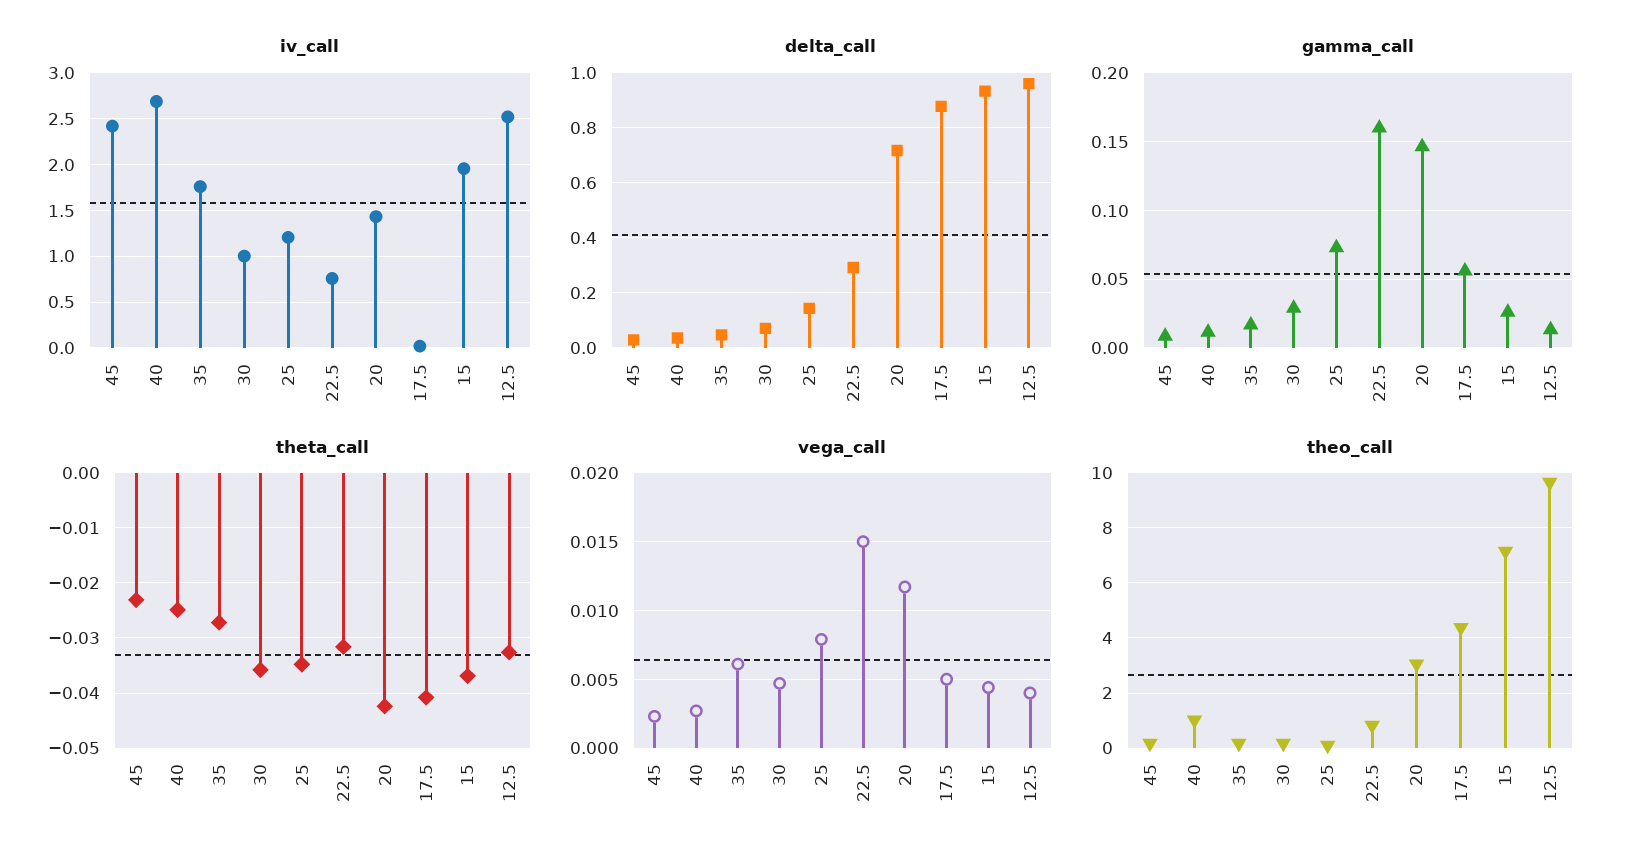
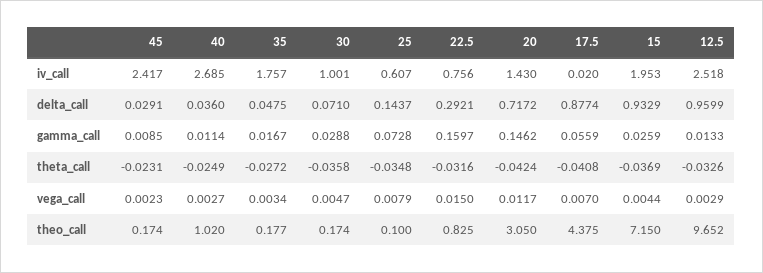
  {
    "iv_call": {
      "45": 2.417,
      "40": 2.685,
      "35": 1.757,
      "30": 1.001,
-     "25": 1.2,
+     "25": 0.607,
      "22.5": 0.756,
      "20": 1.43,
      "17.5": 0.02,
      "15": 1.953,
      "12.5": 2.518
    },
    "delta_call": {
      "45": 0.0291,
      "40": 0.036,
      "35": 0.0475,
      "30": 0.071,
      "25": 0.1437,
      "22.5": 0.2921,
      "20": 0.7172,
      "17.5": 0.8774,
      "15": 0.9329,
      "12.5": 0.9599
    },
    "gamma_call": {
      "45": 0.0085,
      "40": 0.0114,
      "35": 0.0167,
      "30": 0.0288,
      "25": 0.0728,
      "22.5": 0.1597,
      "20": 0.1462,
      "17.5": 0.0559,
      "15": 0.0259,
      "12.5": 0.0133
    },
    "theta_call": {
      "45": -0.0231,
      "40": -0.0249,
      "35": -0.0272,
      "30": -0.0358,
      "25": -0.0348,
      "22.5": -0.0316,
      "20": -0.0424,
      "17.5": -0.0408,
      "15": -0.0369,
      "12.5": -0.0326
    },
    "vega_call": {
      "45": 0.0023,
      "40": 0.0027,
-     "35": 0.006,
+     "35": 0.0034,
      "30": 0.0047,
      "25": 0.0079,
      "22.5": 0.015,
      "20": 0.0117,
-     "17.5": 0.005,
+     "17.5": 0.007,
      "15": 0.0044,
-     "12.5": 0.004
+     "12.5": 0.0029
    },
    "theo_call": {
      "45": 0.174,
      "40": 1.02,
      "35": 0.177,
      "30": 0.174,
      "25": 0.1,
      "22.5": 0.825,
      "20": 3.05,
      "17.5": 4.375,
      "15": 7.15,
      "12.5": 9.652
    }
  }

